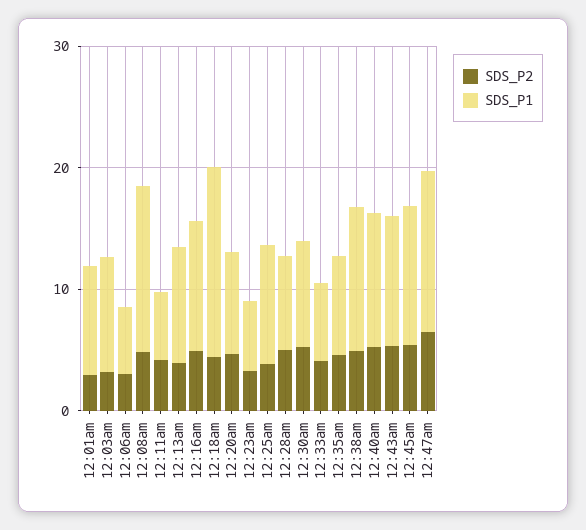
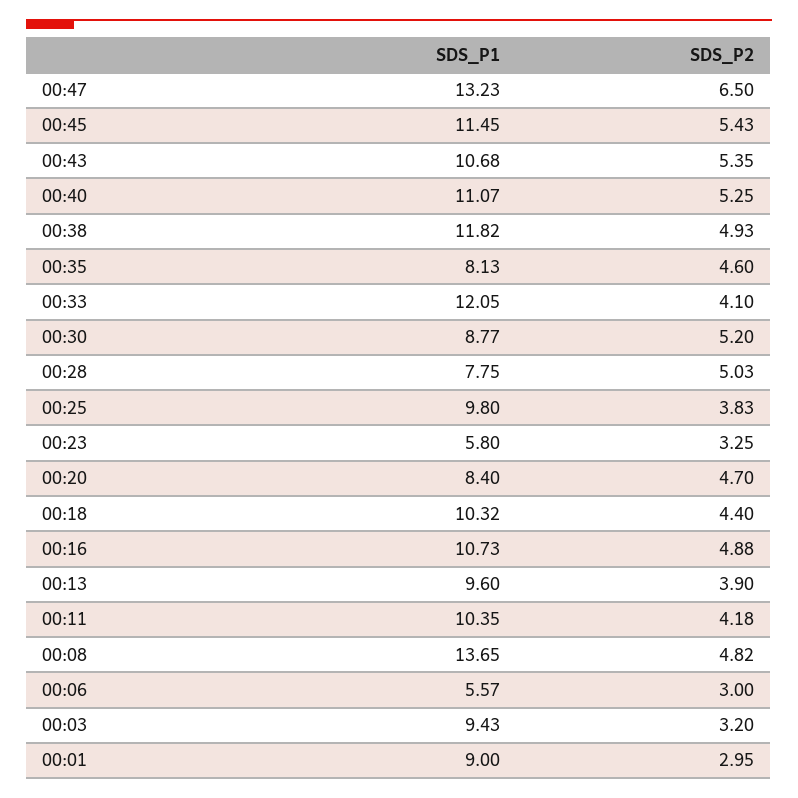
  {
    "SDS_P2": {
      "12:01am": 2.95,
      "12:03am": 3.2,
      "12:06am": 3,
      "12:08am": 4.82,
      "12:11am": 4.18,
      "12:13am": 3.9,
      "12:16am": 4.88,
      "12:18am": 4.4,
      "12:20am": 4.7,
      "12:23am": 3.25,
      "12:25am": 3.83,
      "12:28am": 5.03,
      "12:30am": 5.2,
      "12:33am": 4.1,
      "12:35am": 4.6,
      "12:38am": 4.93,
      "12:40am": 5.25,
      "12:43am": 5.35,
      "12:45am": 5.43,
      "12:47am": 6.5
    },
    "SDS_P1": {
      "12:01am": 9,
      "12:03am": 9.43,
      "12:06am": 5.57,
      "12:08am": 13.65,
-     "12:11am": 6,
+     "12:11am": 10.35,
      "12:13am": 9.6,
      "12:16am": 10.73,
-     "12:18am": 16,
+     "12:18am": 10.32,
      "12:20am": 8.4,
      "12:23am": 5.8,
      "12:25am": 9.8,
      "12:28am": 7.75,
      "12:30am": 8.77,
-     "12:33am": 6,
+     "12:33am": 12.05,
      "12:35am": 8.13,
      "12:38am": 11.82,
      "12:40am": 11.07,
      "12:43am": 10.68,
      "12:45am": 11.45,
      "12:47am": 13.23
    }
  }

